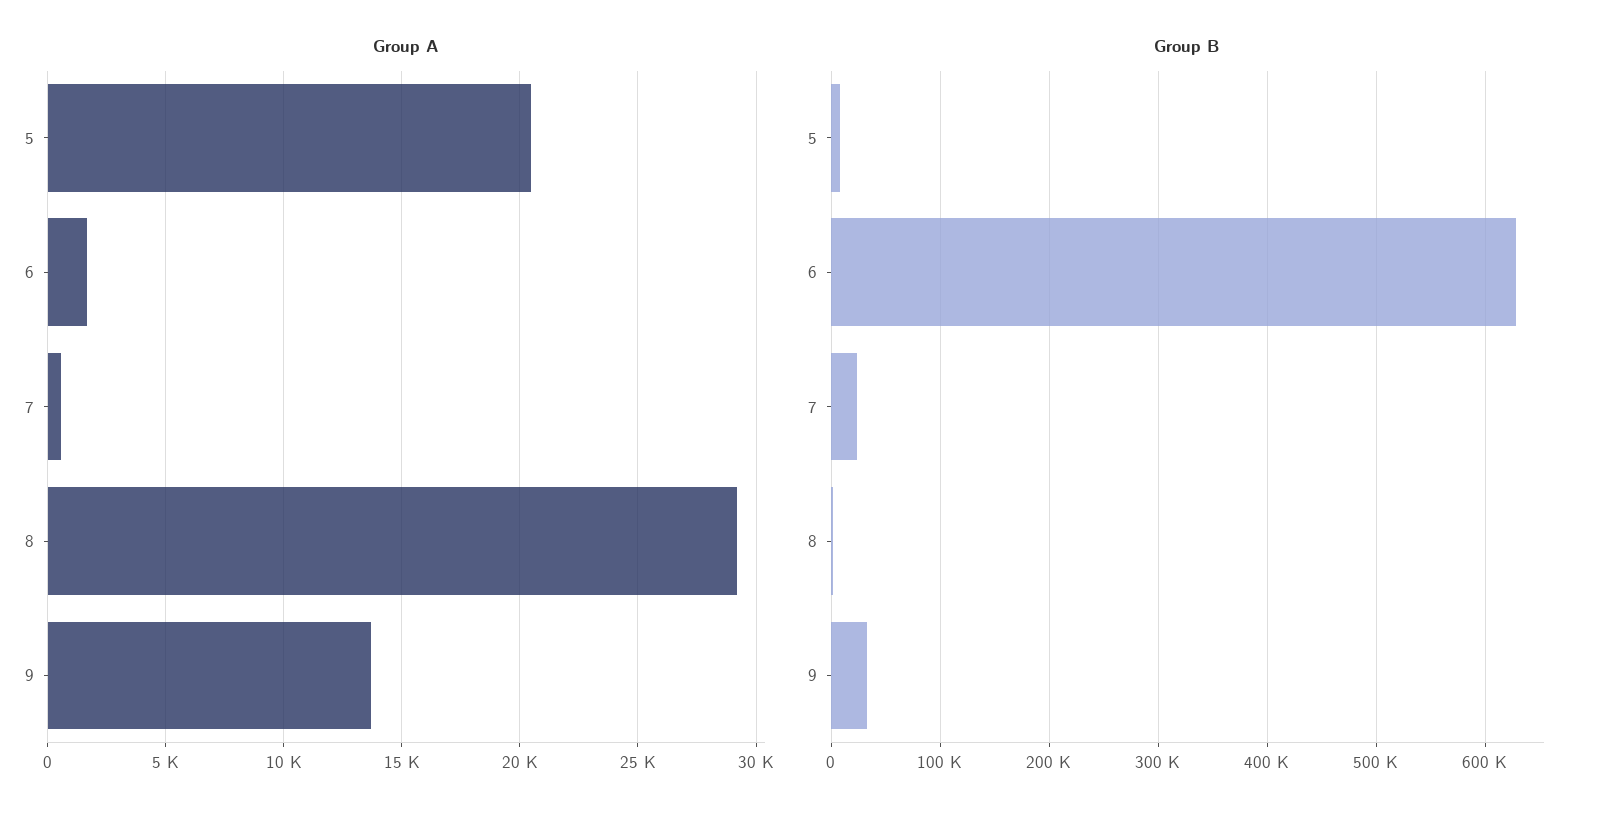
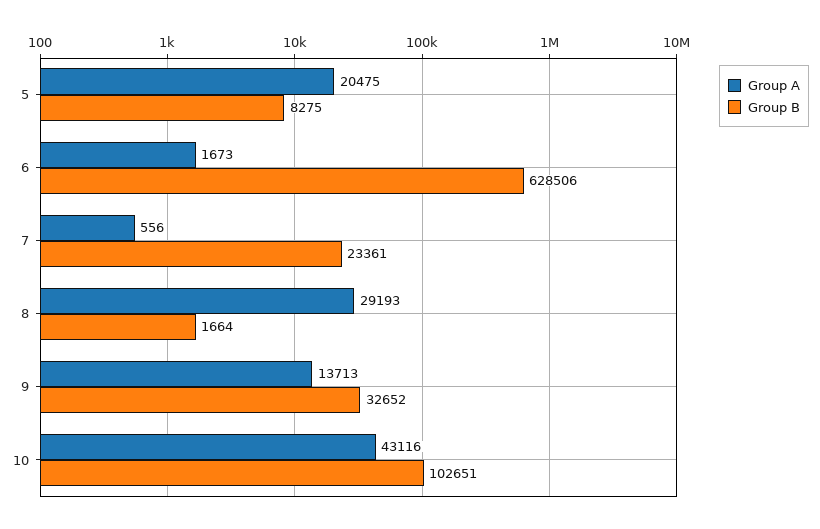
  {
    "Group A": {
      "5": 20475,
      "6": 1673,
      "7": 556,
      "8": 29193,
-     "9": 13713
+     "9": 13713,
+     "10": 43116
    },
    "Group B": {
      "5": 8275,
      "6": 628506,
      "7": 23361,
      "8": 1664,
-     "9": 32652
+     "9": 32652,
+     "10": 102651
    }
  }

